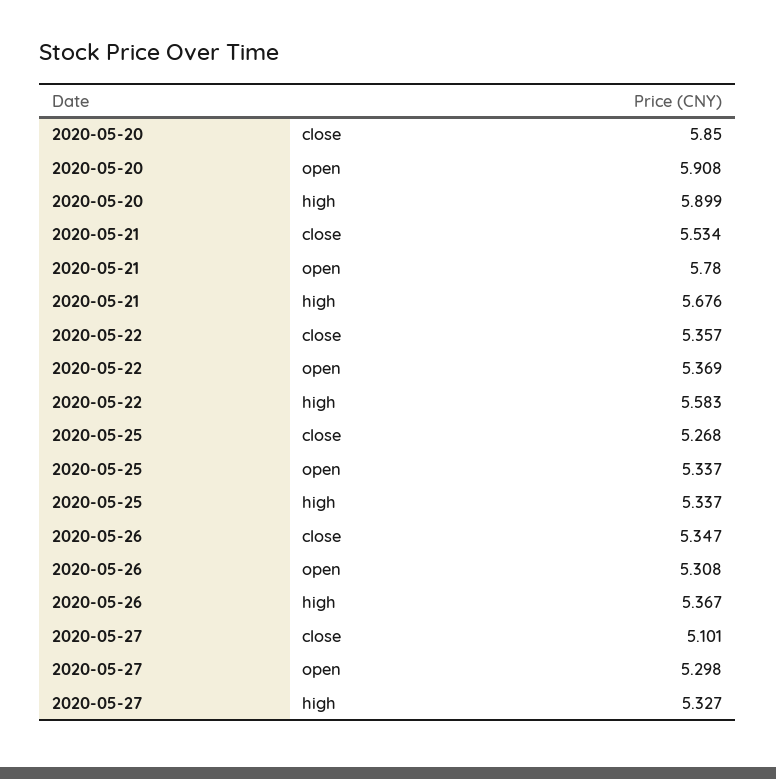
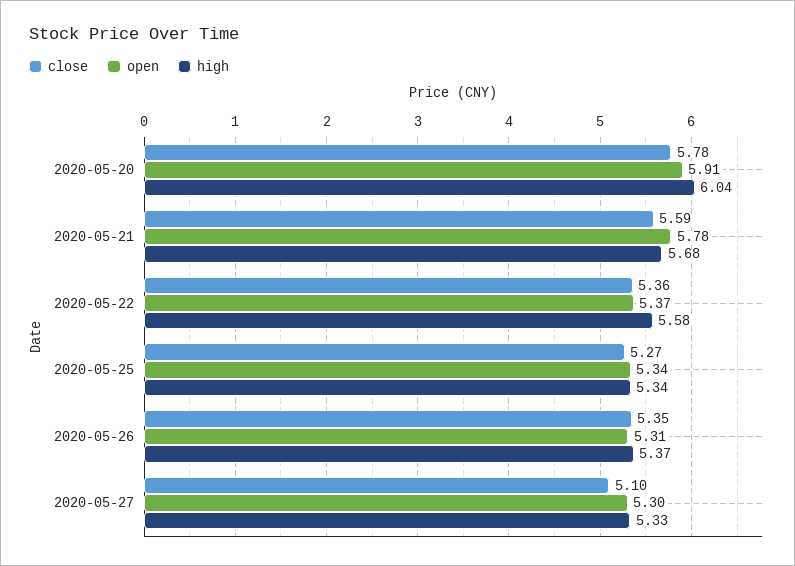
  {
    "close": {
-     "2020-05-20": 5.85,
+     "2020-05-20": 5.78,
-     "2020-05-21": 5.534,
+     "2020-05-21": 5.59,
      "2020-05-22": 5.357,
      "2020-05-25": 5.268,
      "2020-05-26": 5.347,
      "2020-05-27": 5.101
    },
    "open": {
      "2020-05-20": 5.908,
      "2020-05-21": 5.78,
      "2020-05-22": 5.369,
      "2020-05-25": 5.337,
      "2020-05-26": 5.308,
      "2020-05-27": 5.298
    },
    "high": {
-     "2020-05-20": 5.899,
+     "2020-05-20": 6.04,
      "2020-05-21": 5.676,
      "2020-05-22": 5.583,
      "2020-05-25": 5.337,
      "2020-05-26": 5.367,
      "2020-05-27": 5.327
    }
  }

